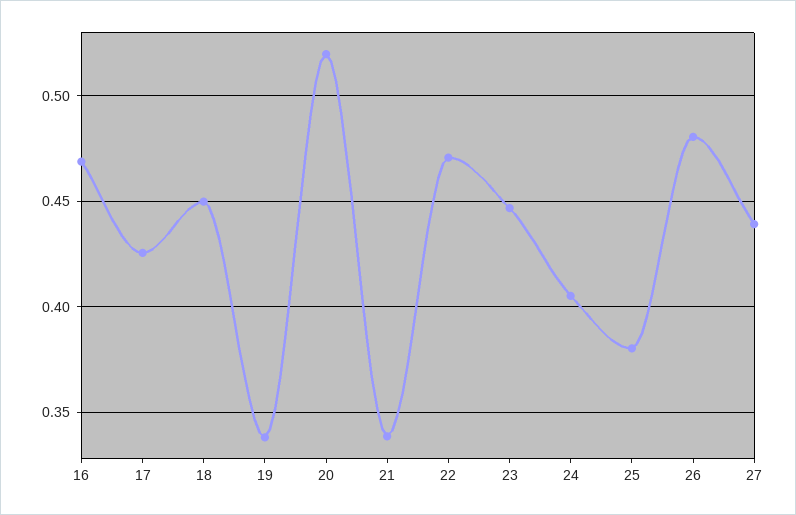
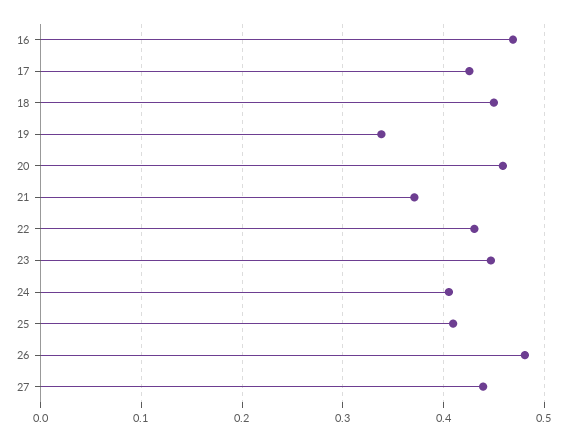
  {
    "16": 0.47,
    "17": 0.425,
    "18": 0.45,
    "19": 0.34,
-   "20": 0.52,
+   "20": 0.46,
-   "21": 0.34,
+   "21": 0.37,
-   "22": 0.47,
+   "22": 0.43,
    "23": 0.445,
    "24": 0.405,
-   "25": 0.38,
+   "25": 0.41,
    "26": 0.48,
    "27": 0.44
  }

